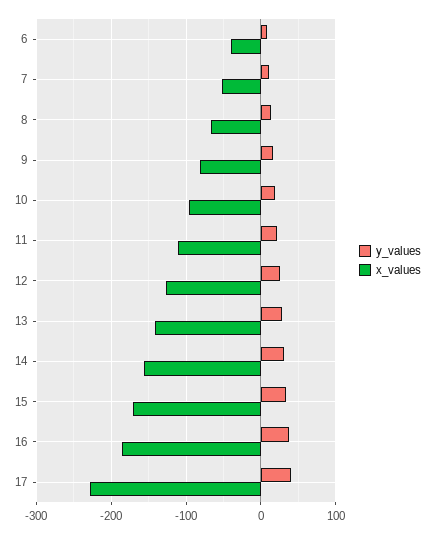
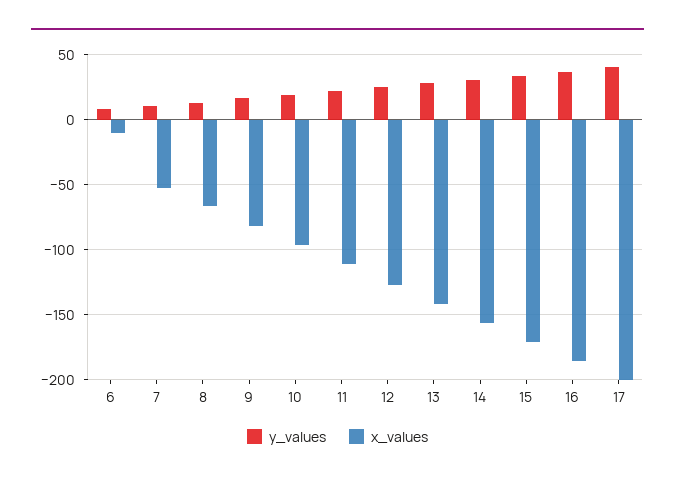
  {
    "y_values": {
      "6": 10,
      "7": 10,
      "8": 15,
      "9": 15,
      "10": 20,
      "11": 20,
      "12": 25,
      "13": 30,
      "14": 30,
      "15": 35,
      "16": 35,
      "17": 40
    },
    "x_values": {
-     "6": -40,
+     "6": -10,
      "7": -50,
      "8": -65,
      "9": -80,
      "10": -95,
      "11": -110,
      "12": -125,
      "13": -140,
      "14": -155,
      "15": -170,
      "16": -185,
-     "17": -230
+     "17": -200
    }
  }

